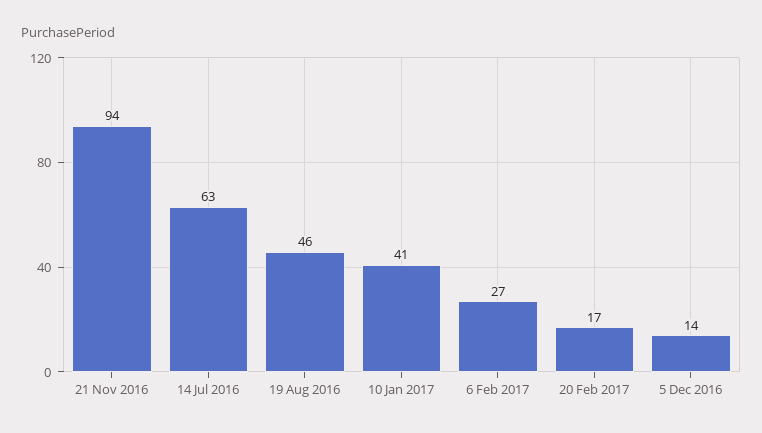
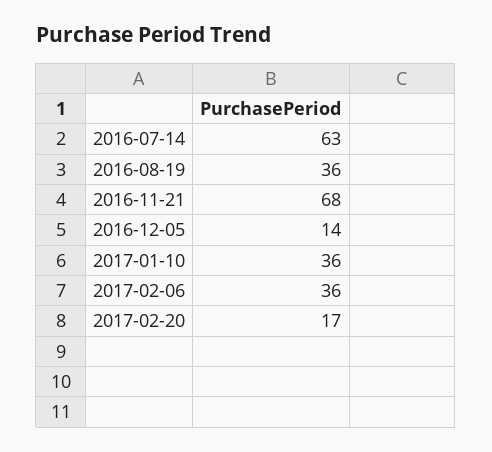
  {
-   "21 Nov 2016": 94,
+   "21 Nov 2016": 68,
    "14 Jul 2016": 63,
-   "19 Aug 2016": 46,
+   "19 Aug 2016": 36,
-   "10 Jan 2017": 41,
+   "10 Jan 2017": 36,
-   "6 Feb 2017": 27,
+   "6 Feb 2017": 36,
    "20 Feb 2017": 17,
    "5 Dec 2016": 14
  }

